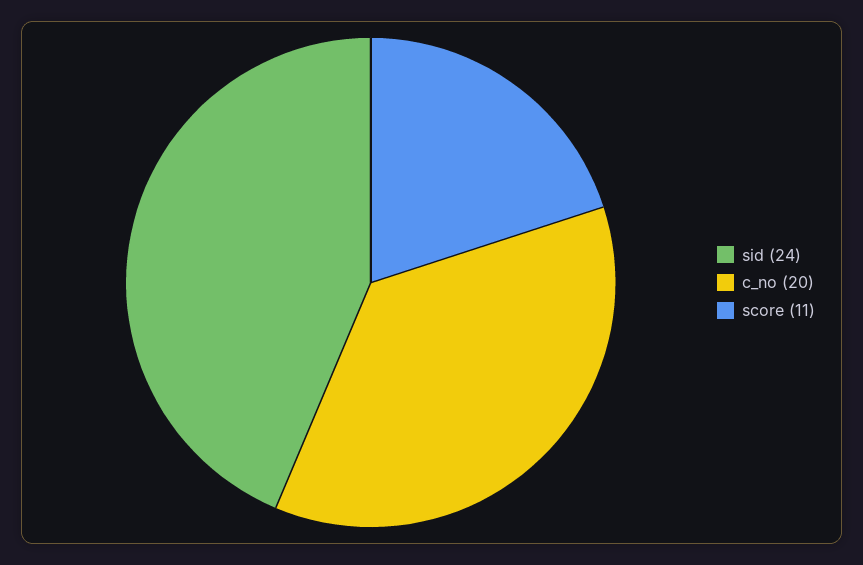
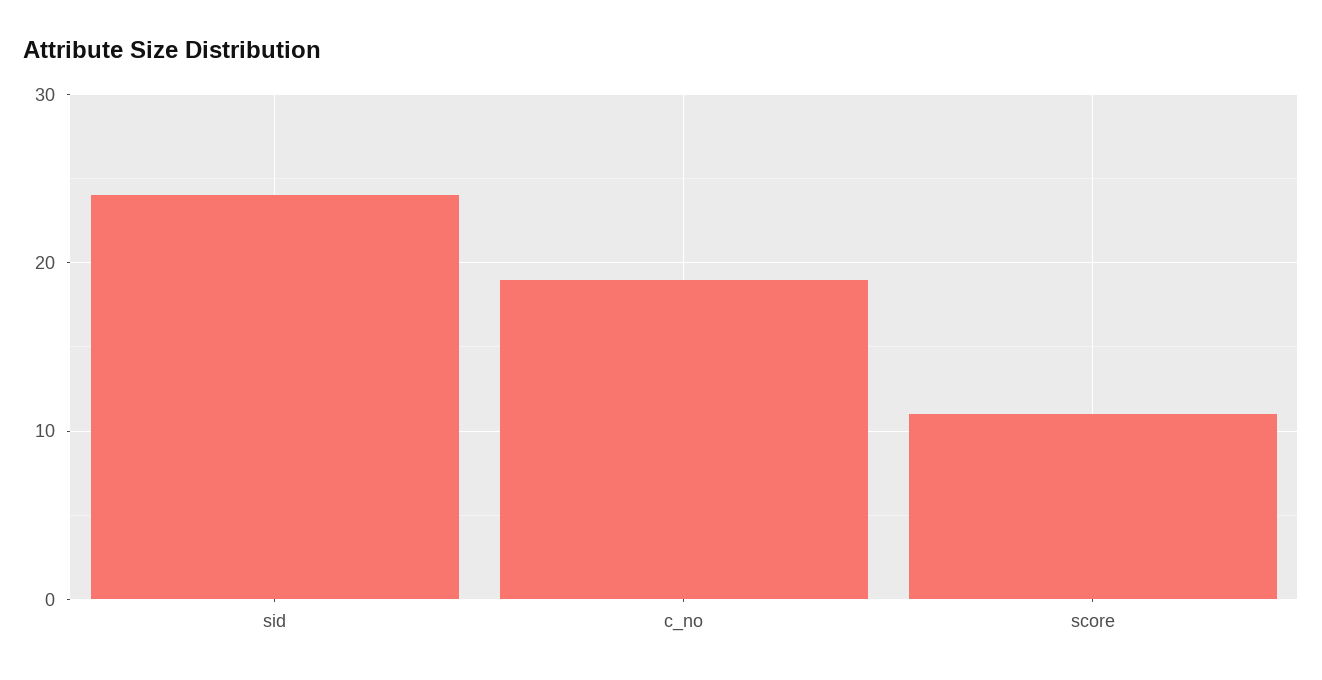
  {
    "sid": 24,
-   "c_no": 20,
+   "c_no": 19,
    "score": 11
  }

